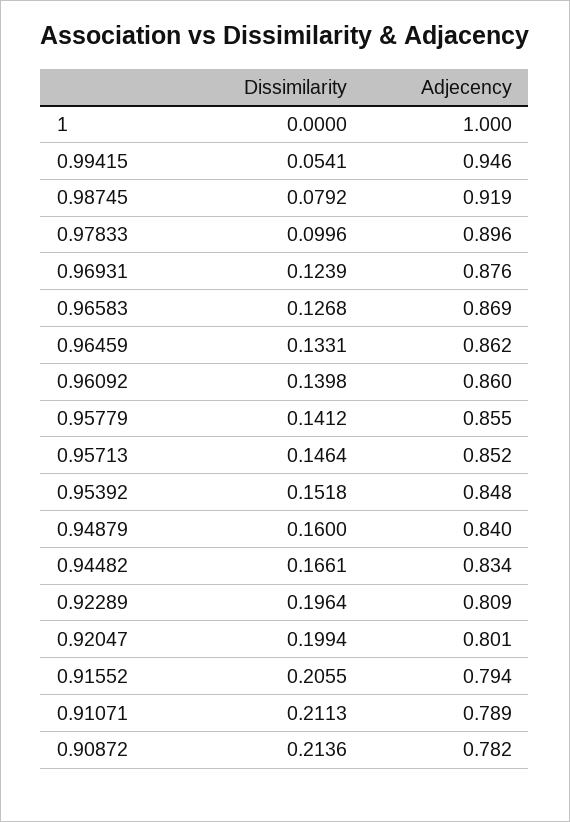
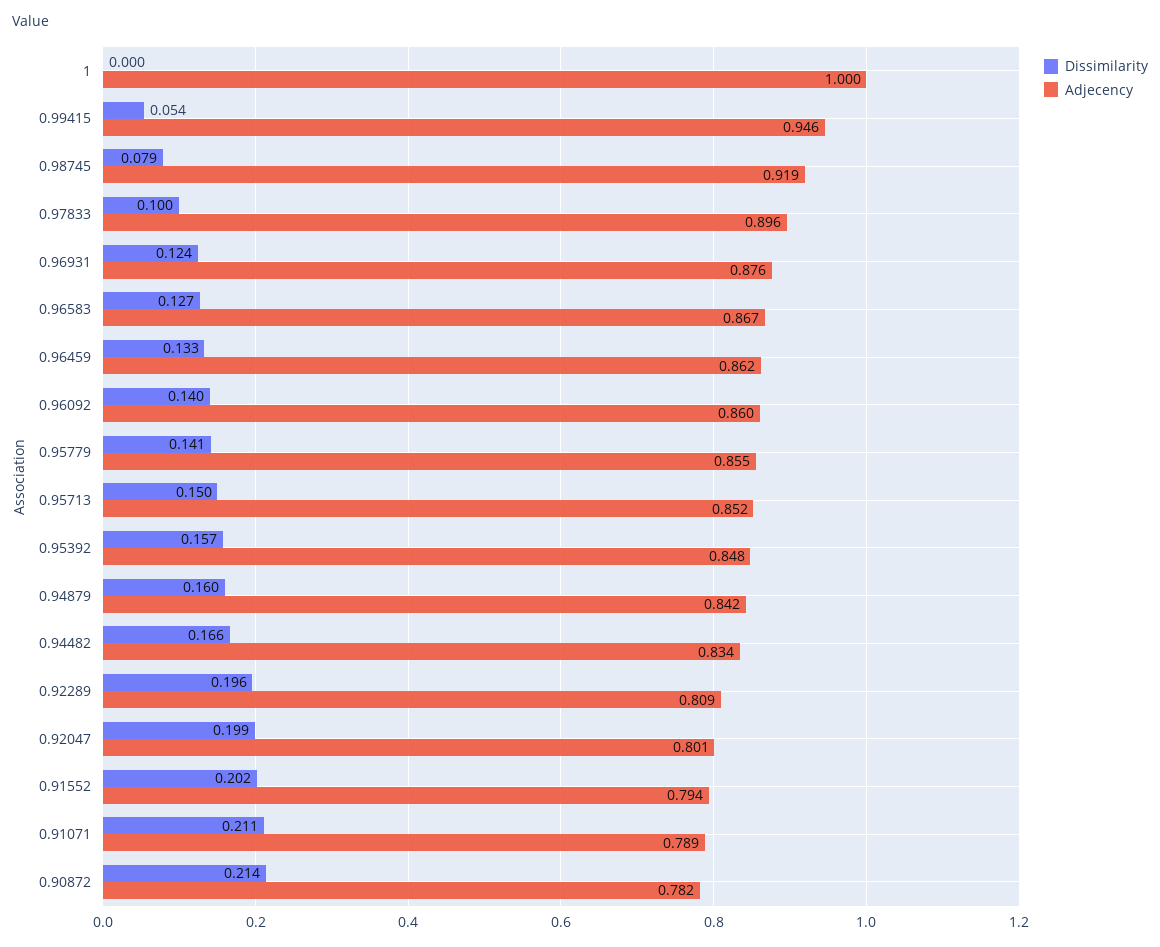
  {
    "Dissimilarity": {
      "1": 0,
      "0.99415": 0.0541,
      "0.98745": 0.0792,
      "0.97833": 0.0996,
      "0.96931": 0.1239,
      "0.96583": 0.1268,
      "0.96459": 0.1331,
      "0.96092": 0.1398,
      "0.95779": 0.1412,
-     "0.95713": 0.1464,
+     "0.95713": 0.15,
-     "0.95392": 0.1518,
+     "0.95392": 0.157,
      "0.94879": 0.16,
      "0.94482": 0.1661,
      "0.92289": 0.1964,
      "0.92047": 0.1994,
-     "0.91552": 0.2055,
+     "0.91552": 0.202,
      "0.91071": 0.2113,
      "0.90872": 0.2136
    },
    "Adjecency": {
      "1": 1,
      "0.99415": 0.946,
      "0.98745": 0.919,
      "0.97833": 0.896,
      "0.96931": 0.876,
-     "0.96583": 0.869,
+     "0.96583": 0.867,
      "0.96459": 0.862,
      "0.96092": 0.86,
      "0.95779": 0.855,
      "0.95713": 0.852,
      "0.95392": 0.848,
-     "0.94879": 0.84,
+     "0.94879": 0.842,
      "0.94482": 0.834,
      "0.92289": 0.809,
      "0.92047": 0.801,
      "0.91552": 0.794,
      "0.91071": 0.789,
      "0.90872": 0.782
    }
  }

